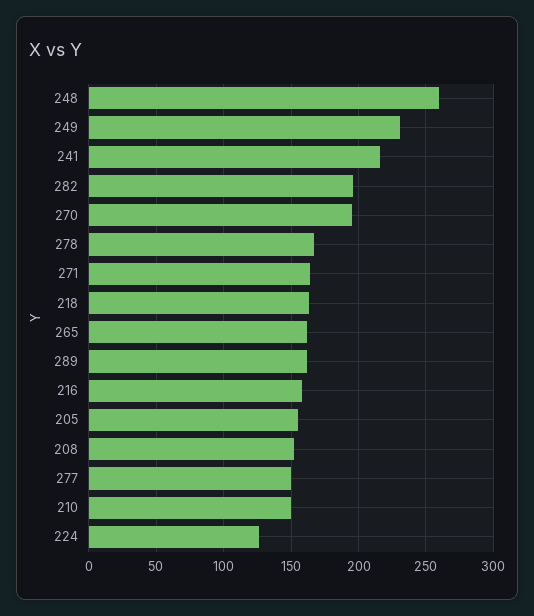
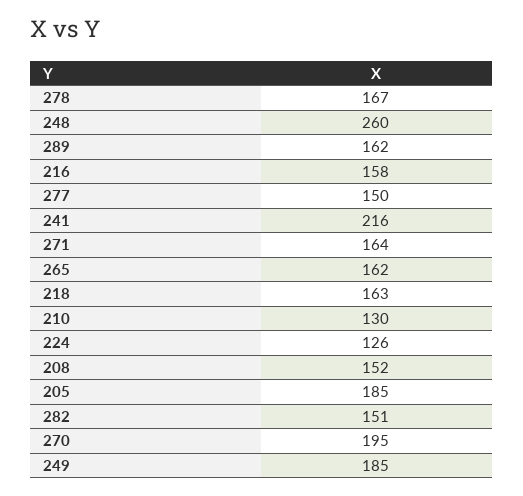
  {
    "248": 260,
-   "249": 230,
+   "249": 185,
    "241": 216,
-   "282": 195,
+   "282": 151,
    "270": 195,
    "278": 167,
    "271": 164,
    "218": 163,
    "265": 162,
    "289": 162,
    "216": 158,
-   "205": 155,
+   "205": 185,
    "208": 152,
    "277": 150,
-   "210": 150,
+   "210": 130,
    "224": 126
  }

